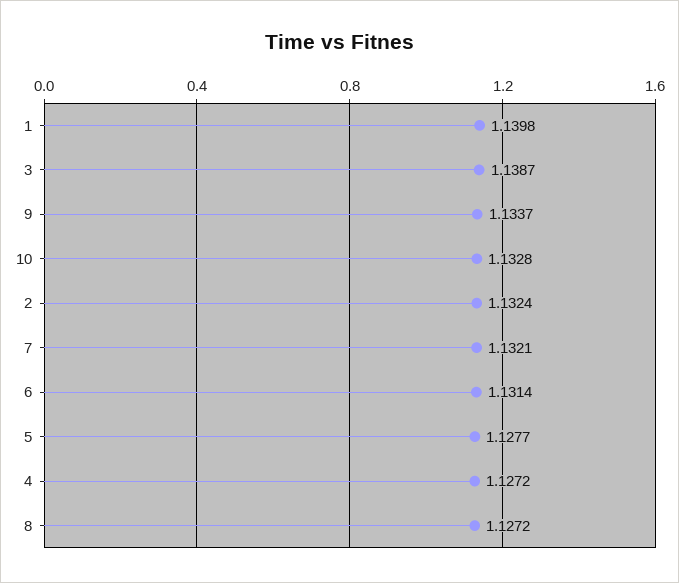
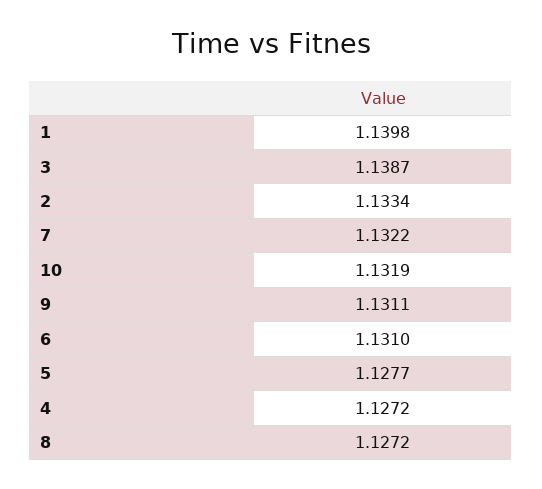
  {
    "1": 1.1398,
    "3": 1.1387,
-   "9": 1.1337,
+   "9": 1.1311,
-   "10": 1.1328,
+   "10": 1.1319,
-   "2": 1.1324,
+   "2": 1.1334,
-   "7": 1.1321,
+   "7": 1.1322,
-   "6": 1.1314,
+   "6": 1.131,
    "5": 1.1277,
    "4": 1.1272,
    "8": 1.1272
  }

